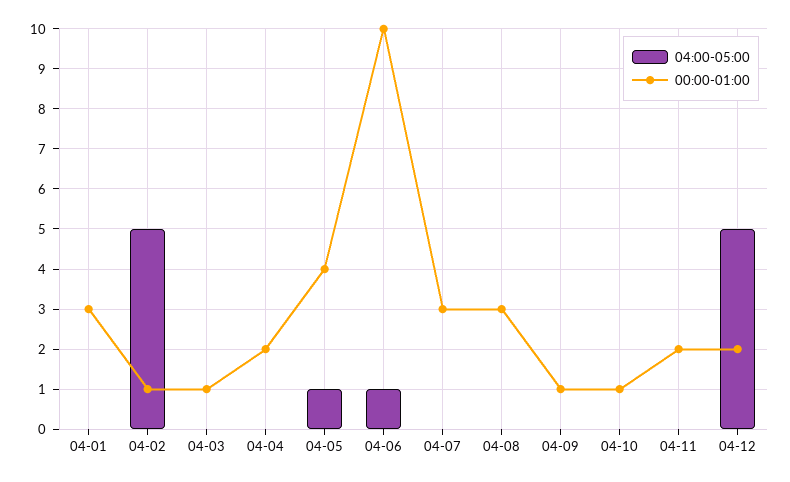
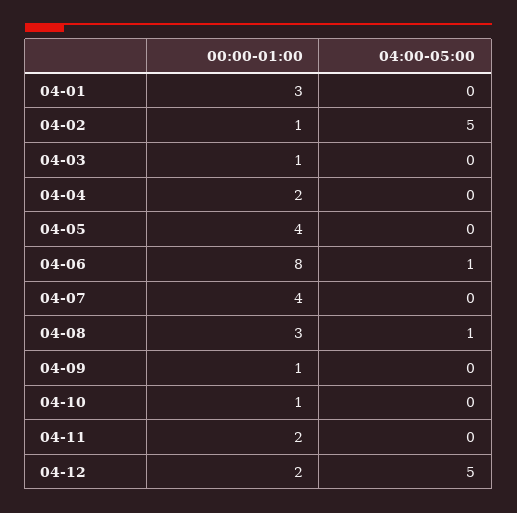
  {
    "04:00-05:00": {
      "04-01": 0,
      "04-02": 5,
      "04-03": 0,
      "04-04": 0,
-     "04-05": 1,
+     "04-05": 0,
      "04-06": 1,
      "04-07": 0,
-     "04-08": 0,
+     "04-08": 1,
      "04-09": 0,
      "04-10": 0,
      "04-11": 0,
      "04-12": 5
    },
    "00:00-01:00": {
      "04-01": 3,
      "04-02": 1,
      "04-03": 1,
      "04-04": 2,
      "04-05": 4,
-     "04-06": 10,
+     "04-06": 8,
-     "04-07": 3,
+     "04-07": 4,
      "04-08": 3,
      "04-09": 1,
      "04-10": 1,
      "04-11": 2,
      "04-12": 2
    }
  }

